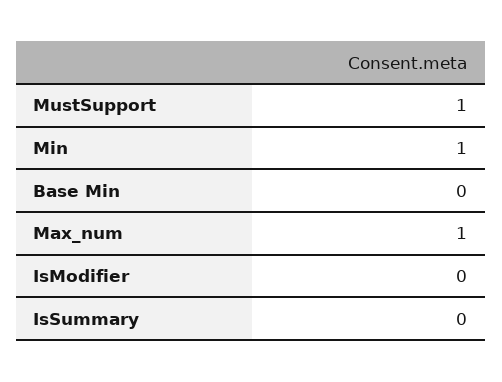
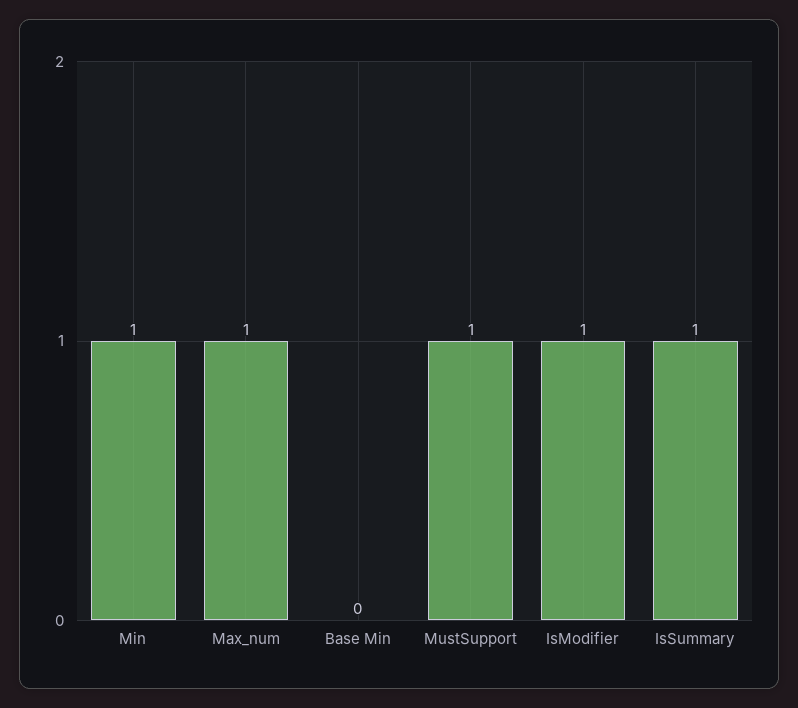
  {
    "MustSupport": 1,
    "Min": 1,
    "Base Min": 0,
    "Max_num": 1,
-   "IsModifier": 0,
+   "IsModifier": 1,
-   "IsSummary": 0
+   "IsSummary": 1
  }

